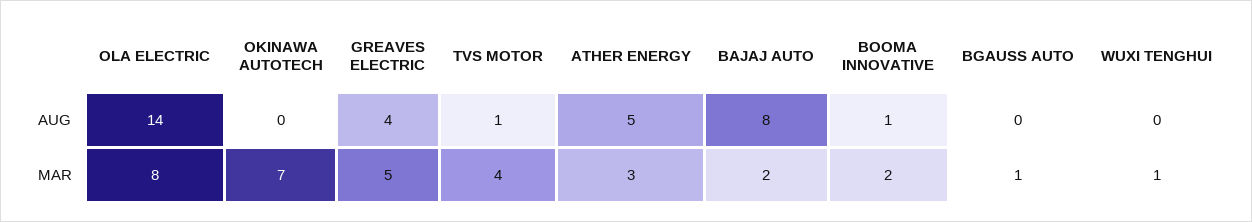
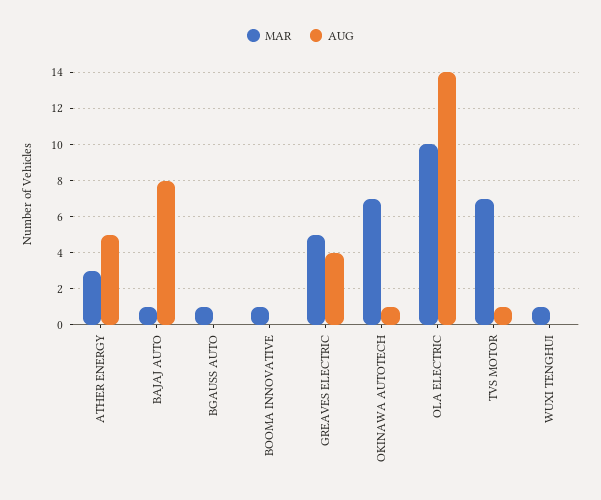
  {
    "AUG": {
      "OLA ELECTRIC": 14,
-     "OKINAWA AUTOTECH": 0,
+     "OKINAWA AUTOTECH": 1,
      "GREAVES ELECTRIC": 4,
      "TVS MOTOR": 1,
      "ATHER ENERGY": 5,
      "BAJAJ AUTO": 8,
-     "BOOMA INNOVATIVE": 1,
+     "BOOMA INNOVATIVE": 0,
      "BGAUSS AUTO": 0,
      "WUXI TENGHUI": 0
    },
    "MAR": {
-     "OLA ELECTRIC": 8,
+     "OLA ELECTRIC": 10,
      "OKINAWA AUTOTECH": 7,
      "GREAVES ELECTRIC": 5,
-     "TVS MOTOR": 4,
+     "TVS MOTOR": 7,
      "ATHER ENERGY": 3,
-     "BAJAJ AUTO": 2,
+     "BAJAJ AUTO": 1,
-     "BOOMA INNOVATIVE": 2,
+     "BOOMA INNOVATIVE": 1,
      "BGAUSS AUTO": 1,
      "WUXI TENGHUI": 1
    }
  }

